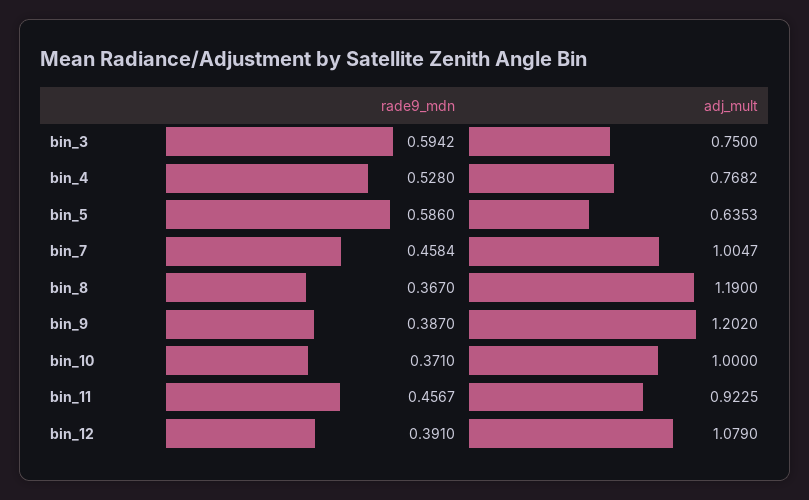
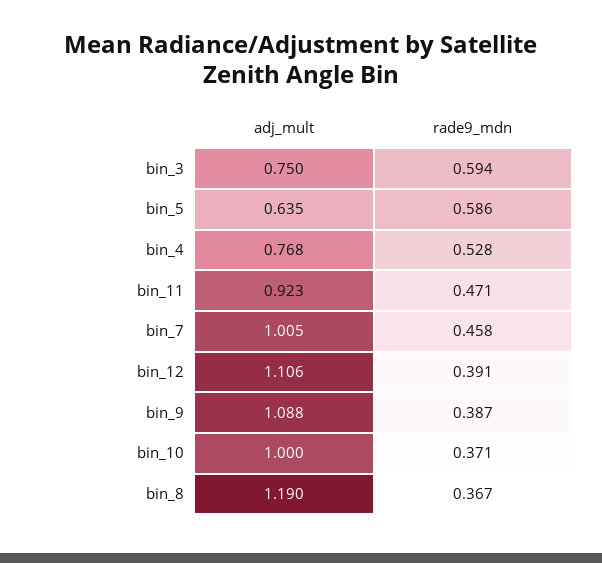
  {
    "rade9_mdn": {
      "bin_3": 0.5942,
      "bin_4": 0.528,
      "bin_5": 0.586,
      "bin_7": 0.4584,
      "bin_8": 0.367,
      "bin_9": 0.387,
      "bin_10": 0.371,
-     "bin_11": 0.4567,
+     "bin_11": 0.471,
      "bin_12": 0.391
    },
    "adj_mult": {
      "bin_3": 0.75,
      "bin_4": 0.7682,
      "bin_5": 0.6353,
      "bin_7": 1.0047,
      "bin_8": 1.19,
-     "bin_9": 1.202,
+     "bin_9": 1.088,
      "bin_10": 1,
      "bin_11": 0.9225,
-     "bin_12": 1.079
+     "bin_12": 1.106
    }
  }

